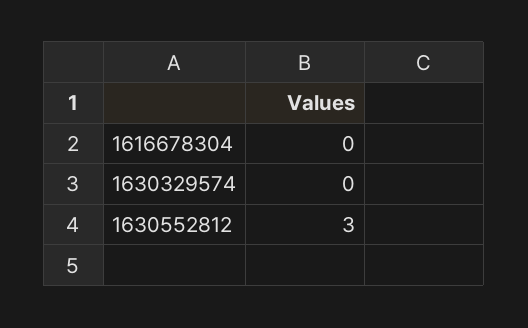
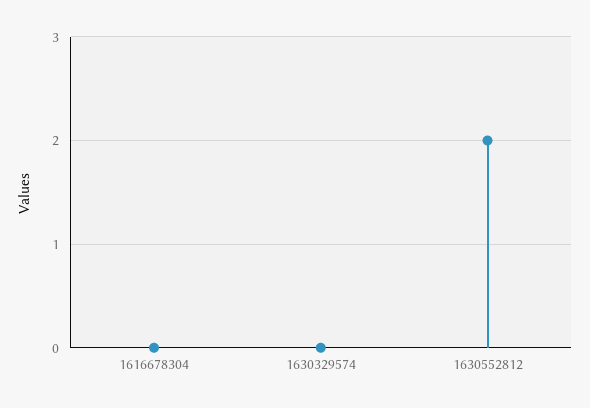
  {
    "1616678304": 0,
    "1630329574": 0,
-   "1630552812": 3
+   "1630552812": 2
  }

